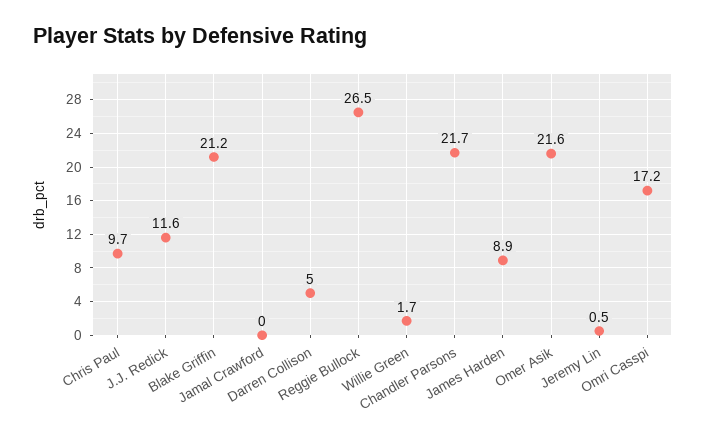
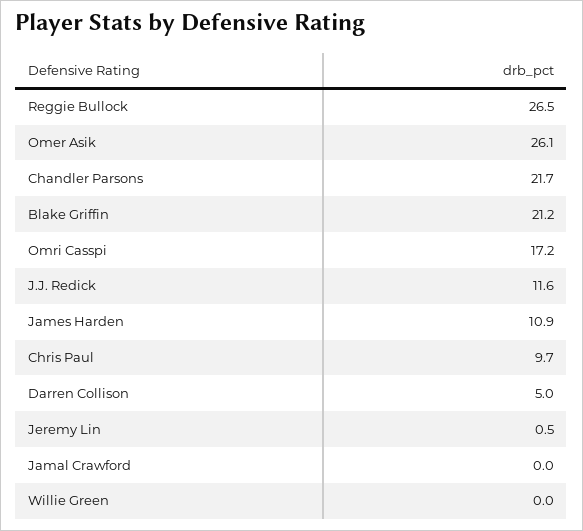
  {
    "Chris Paul": 9.7,
    "J.J. Redick": 11.6,
    "Blake Griffin": 21.2,
    "Jamal Crawford": 0,
    "Darren Collison": 5,
    "Reggie Bullock": 26.5,
-   "Willie Green": 1.7,
+   "Willie Green": 0,
    "Chandler Parsons": 21.7,
-   "James Harden": 8.9,
+   "James Harden": 10.9,
-   "Omer Asik": 21.6,
+   "Omer Asik": 26.1,
    "Jeremy Lin": 0.5,
    "Omri Casspi": 17.2
  }

